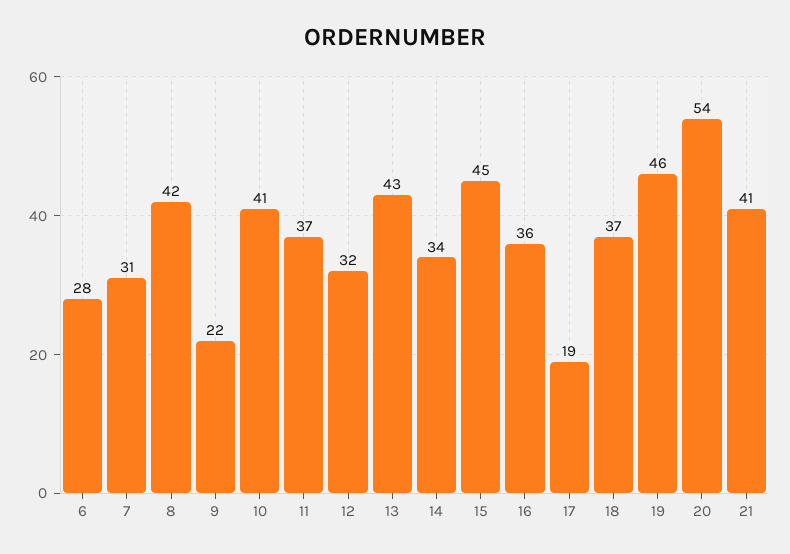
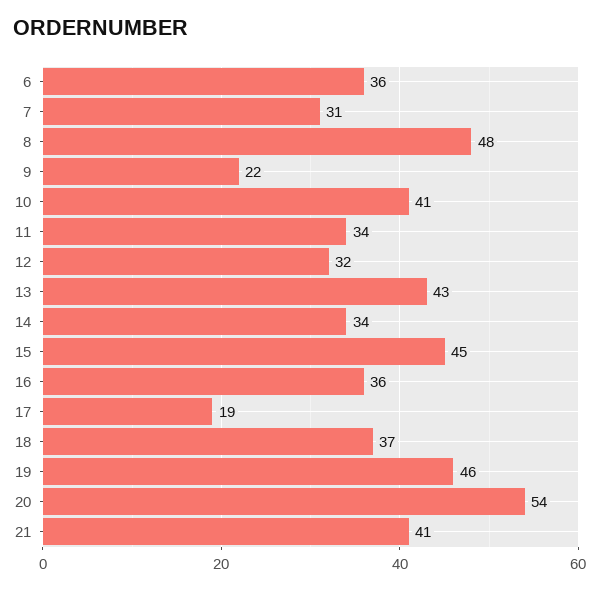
  {
-   "6": 28,
+   "6": 36,
    "7": 31,
-   "8": 42,
+   "8": 48,
    "9": 22,
    "10": 41,
-   "11": 37,
+   "11": 34,
    "12": 32,
    "13": 43,
    "14": 34,
    "15": 45,
    "16": 36,
    "17": 19,
    "18": 37,
    "19": 46,
    "20": 54,
    "21": 41
  }

